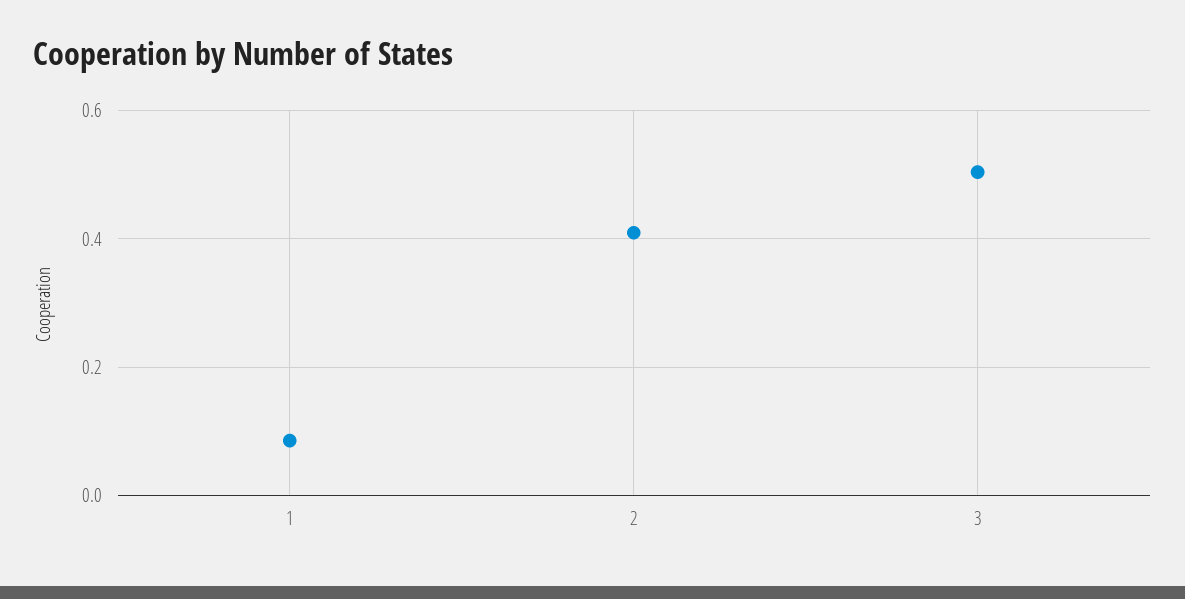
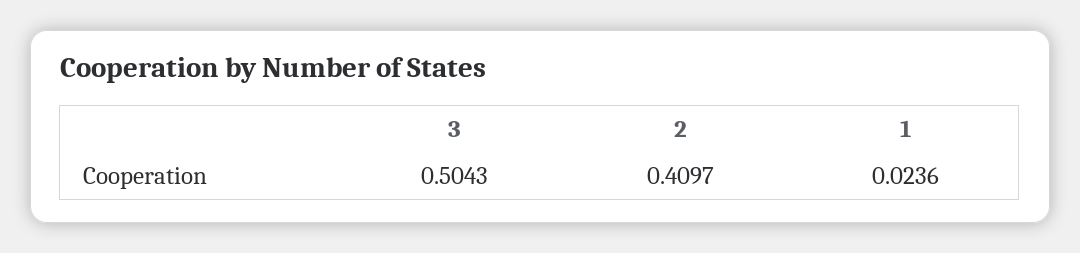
  {
-   "1": 0.08,
+   "1": 0.0236,
    "2": 0.4097,
    "3": 0.5043
  }

